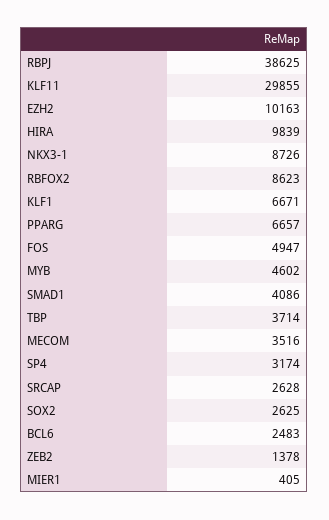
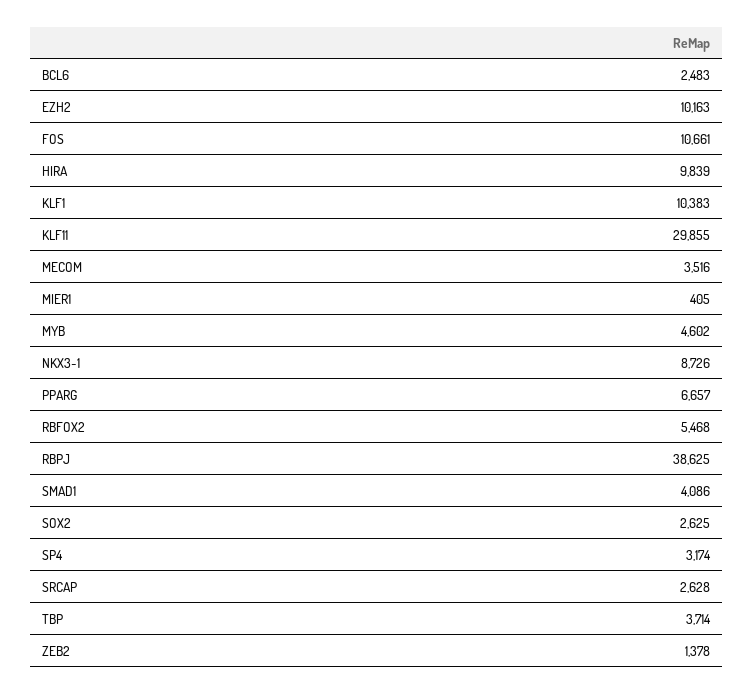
  {
    "RBPJ": 38625,
    "KLF11": 29855,
    "EZH2": 10163,
    "HIRA": 9839,
    "NKX3-1": 8726,
-   "RBFOX2": 8623,
+   "RBFOX2": 5468,
-   "KLF1": 6671,
+   "KLF1": 10383,
    "PPARG": 6657,
-   "FOS": 4947,
+   "FOS": 10661,
    "MYB": 4602,
    "SMAD1": 4086,
    "TBP": 3714,
    "MECOM": 3516,
    "SP4": 3174,
    "SRCAP": 2628,
    "SOX2": 2625,
    "BCL6": 2483,
    "ZEB2": 1378,
    "MIER1": 405
  }

